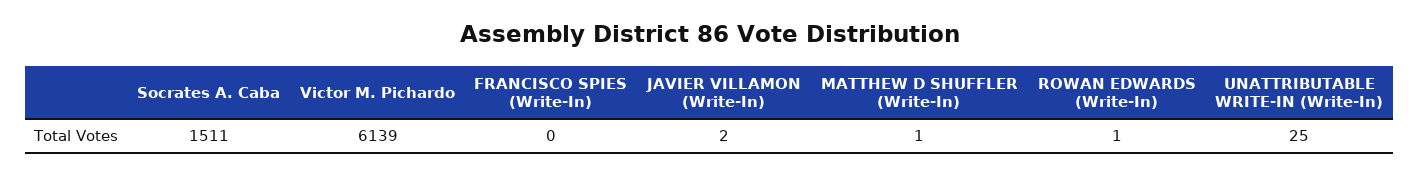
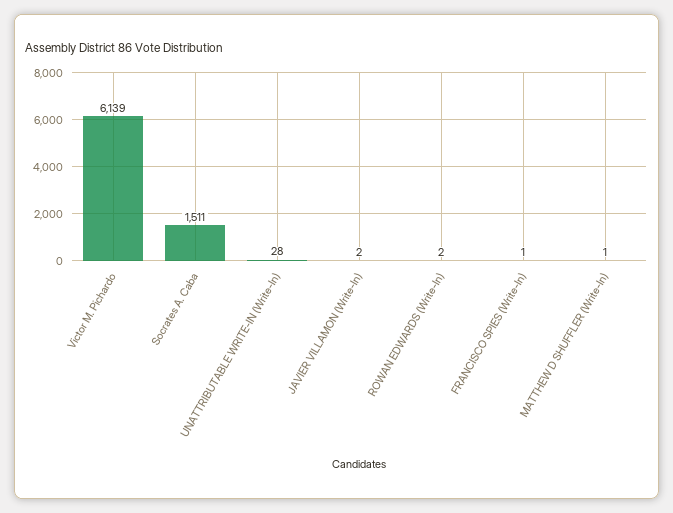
  {
    "Socrates A. Caba": 1511,
    "Victor M. Pichardo": 6139,
-   "FRANCISCO SPIES (Write-In)": 0,
+   "FRANCISCO SPIES (Write-In)": 1,
    "JAVIER VILLAMON (Write-In)": 2,
    "MATTHEW D SHUFFLER (Write-In)": 1,
-   "ROWAN EDWARDS (Write-In)": 1,
+   "ROWAN EDWARDS (Write-In)": 2,
-   "UNATTRIBUTABLE WRITE-IN (Write-In)": 25
+   "UNATTRIBUTABLE WRITE-IN (Write-In)": 28
  }

